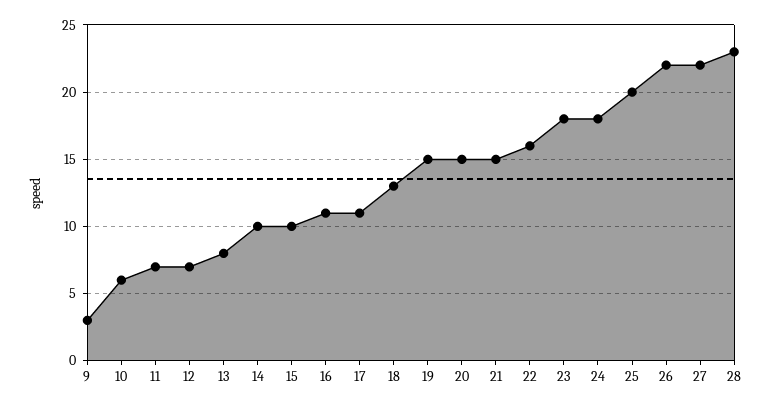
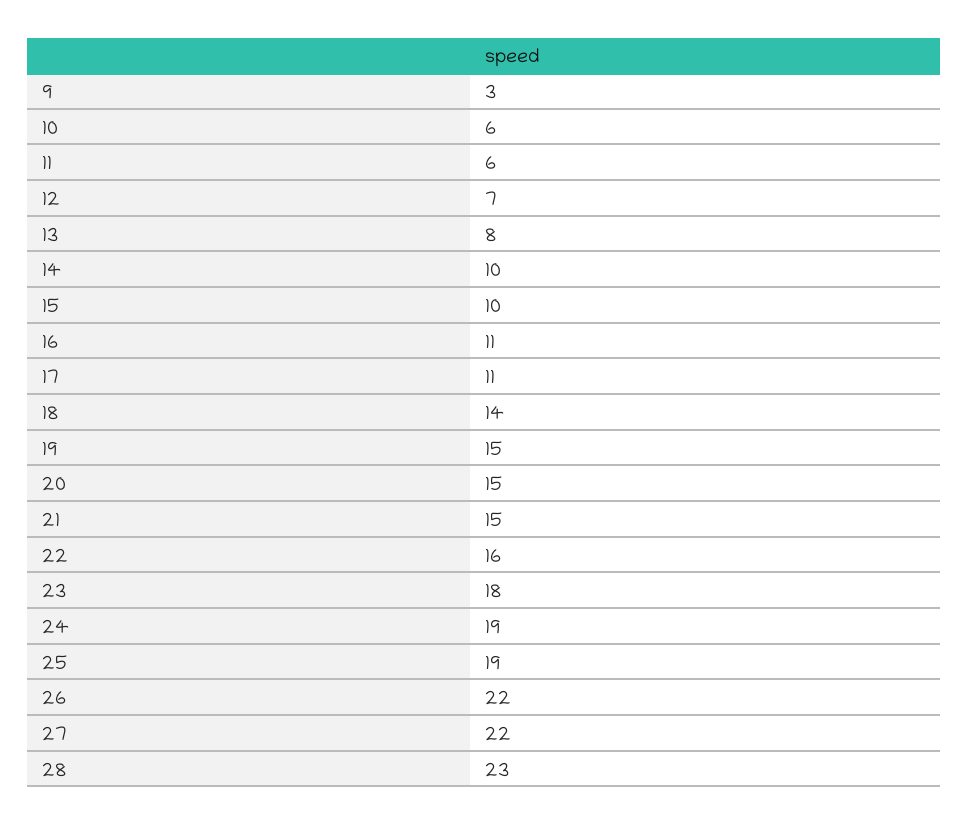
  {
    "9": 3,
    "10": 6,
-   "11": 7,
+   "11": 6,
    "12": 7,
    "13": 8,
    "14": 10,
    "15": 10,
    "16": 11,
    "17": 11,
-   "18": 13,
+   "18": 14,
    "19": 15,
    "20": 15,
    "21": 15,
    "22": 16,
    "23": 18,
-   "24": 18,
+   "24": 19,
-   "25": 20,
+   "25": 19,
    "26": 22,
    "27": 22,
    "28": 23
  }

